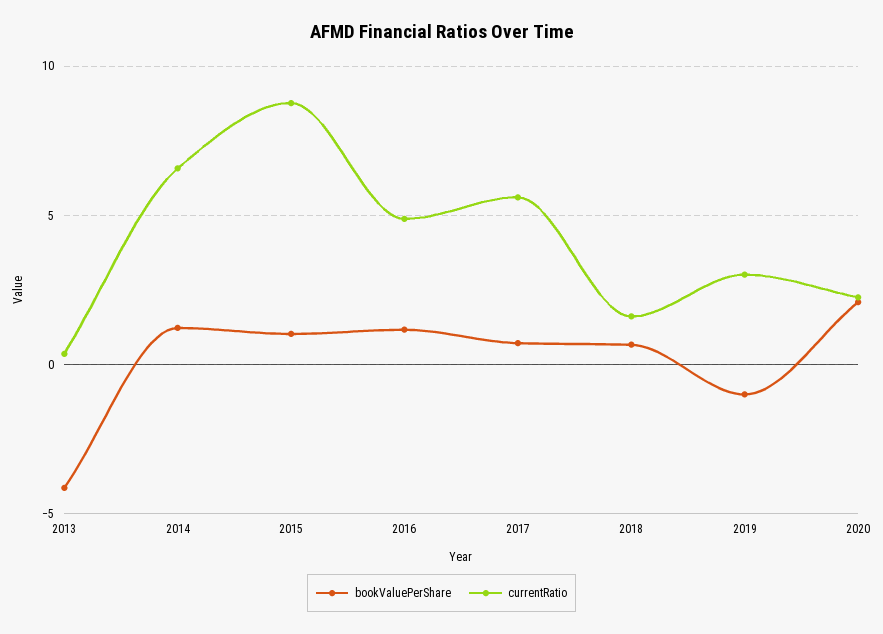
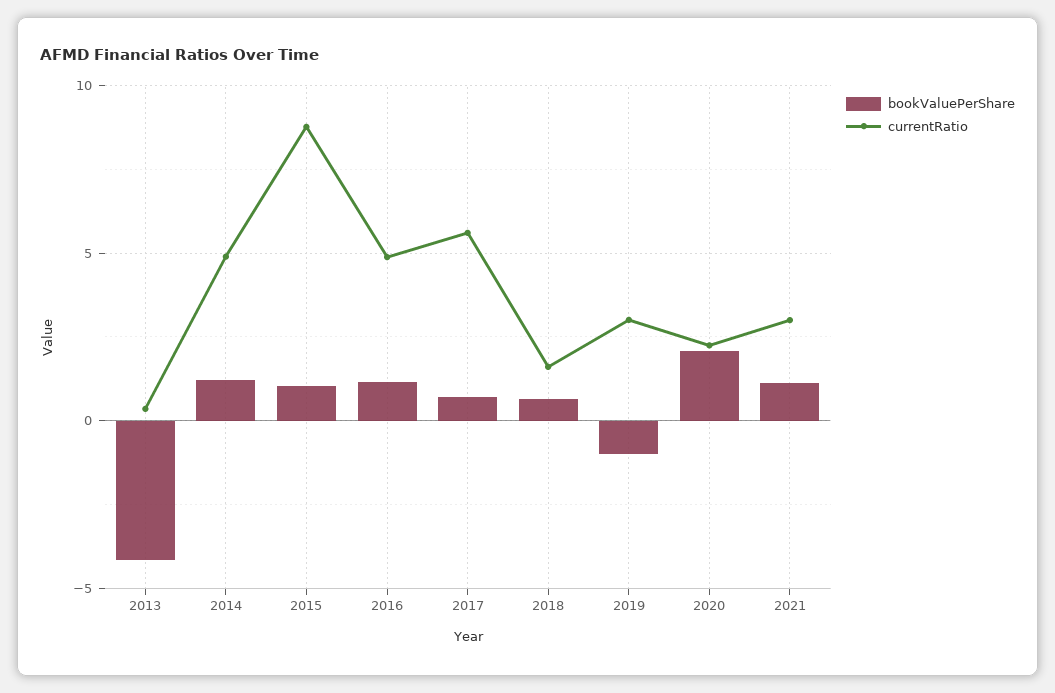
  {
    "bookValuePerShare": {
      "2013": -4,
      "2014": 1,
      "2015": 1,
      "2016": 1,
      "2017": 0.5,
      "2018": 0.5,
      "2019": -1,
-     "2020": 2
+     "2020": 2,
+     "2021": 1
    },
    "currentRatio": {
      "2013": 0.5,
-     "2014": 6.5,
+     "2014": 5,
      "2015": 9,
      "2016": 5,
      "2017": 5.5,
      "2018": 1.5,
      "2019": 3,
-     "2020": 2.5
+     "2020": 2.5,
+     "2021": 3
    }
  }

